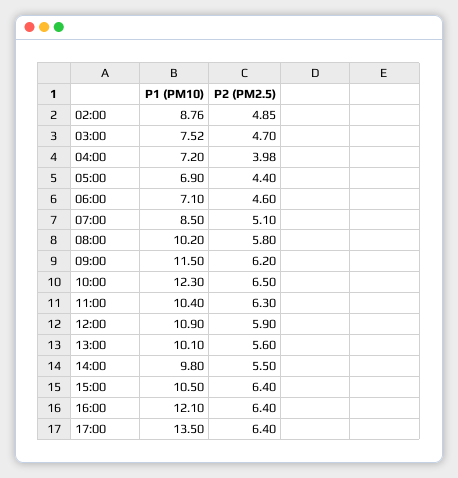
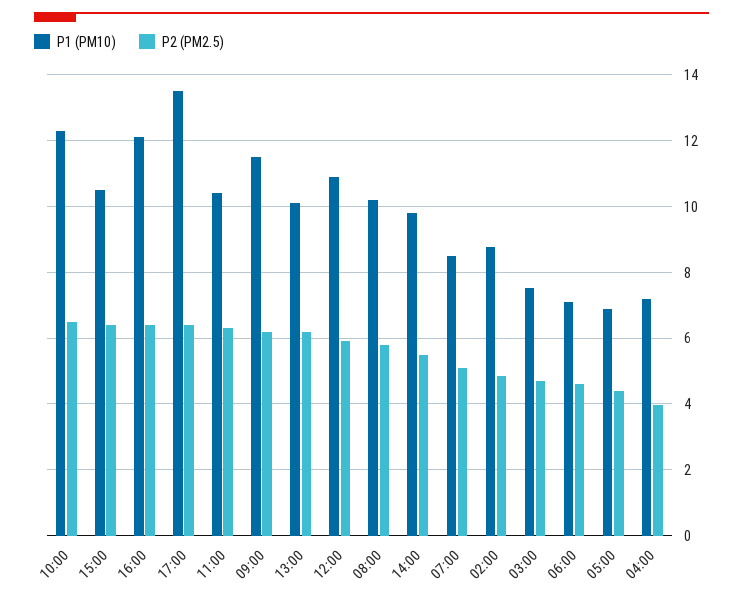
  {
    "P1 (PM10)": {
      "02:00": 8.76,
      "03:00": 7.52,
      "04:00": 7.2,
      "05:00": 6.9,
      "06:00": 7.1,
      "07:00": 8.5,
      "08:00": 10.2,
      "09:00": 11.5,
      "10:00": 12.3,
      "11:00": 10.4,
      "12:00": 10.9,
      "13:00": 10.1,
      "14:00": 9.8,
      "15:00": 10.5,
      "16:00": 12.1,
      "17:00": 13.5
    },
    "P2 (PM2.5)": {
      "02:00": 4.85,
      "03:00": 4.7,
      "04:00": 3.98,
      "05:00": 4.4,
      "06:00": 4.6,
      "07:00": 5.1,
      "08:00": 5.8,
      "09:00": 6.2,
      "10:00": 6.5,
      "11:00": 6.3,
      "12:00": 5.9,
-     "13:00": 5.6,
+     "13:00": 6.2,
      "14:00": 5.5,
      "15:00": 6.4,
      "16:00": 6.4,
      "17:00": 6.4
    }
  }

